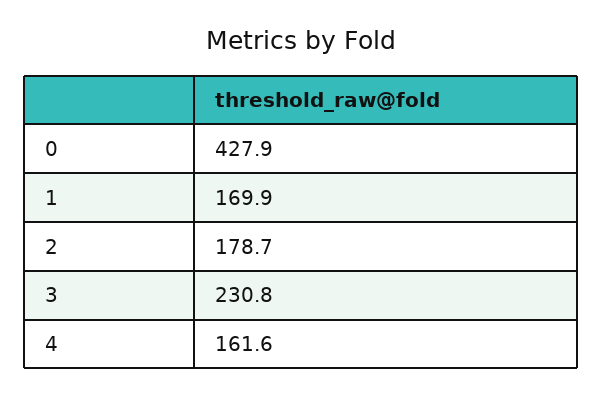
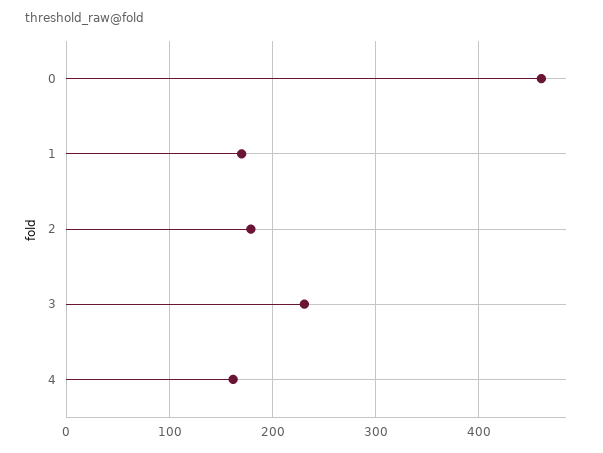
  {
-   "0": 427.9,
+   "0": 460,
    "1": 169.9,
    "2": 178.7,
    "3": 230.8,
    "4": 161.6
  }

